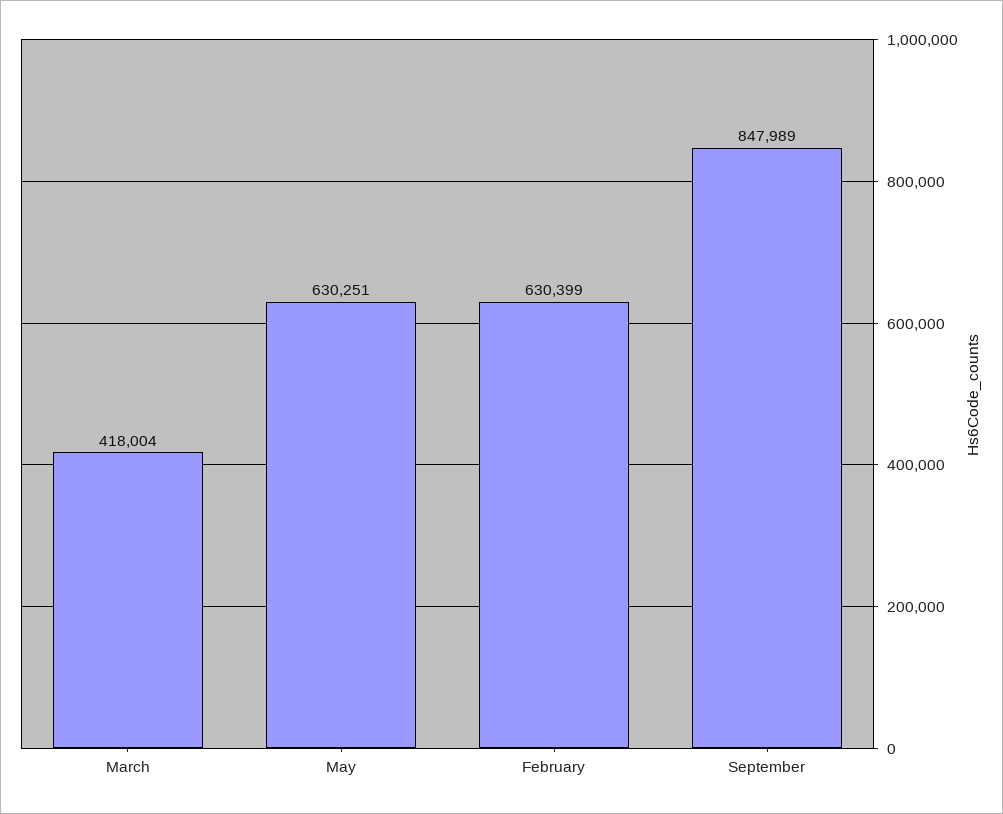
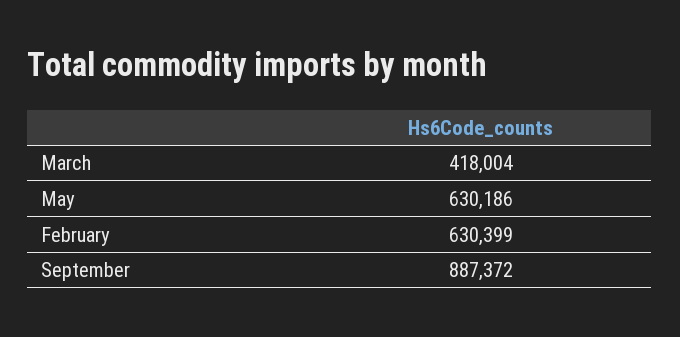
  {
    "March": 418004,
-   "May": 630251,
+   "May": 630186,
    "February": 630399,
-   "September": 847989
+   "September": 887372
  }

